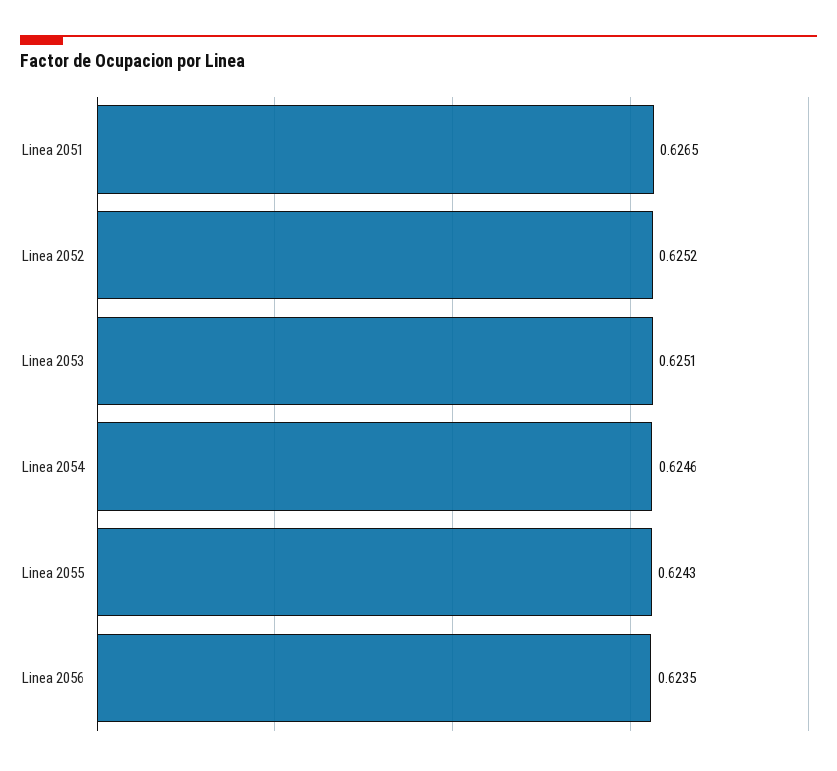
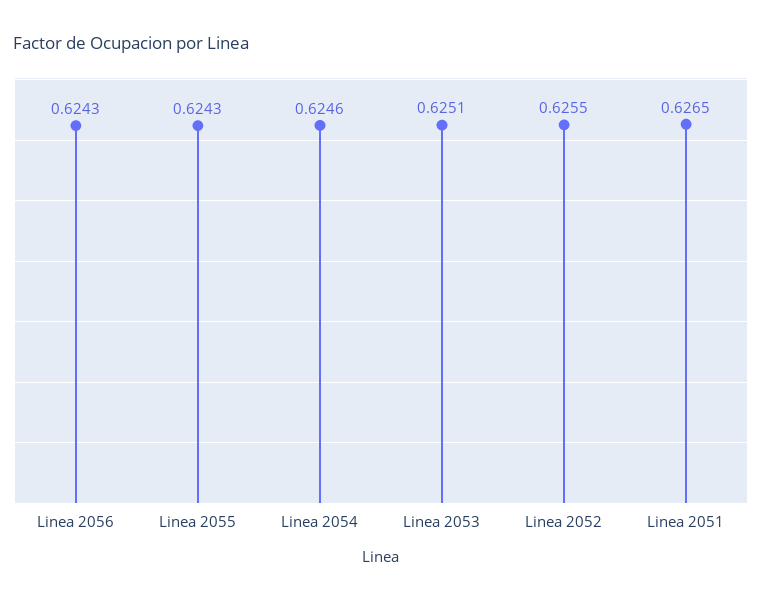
  {
    "Linea 2051": 0.6265,
-   "Linea 2052": 0.6252,
+   "Linea 2052": 0.6255,
    "Linea 2053": 0.6251,
    "Linea 2054": 0.6246,
    "Linea 2055": 0.6243,
-   "Linea 2056": 0.6235
+   "Linea 2056": 0.6243
  }

